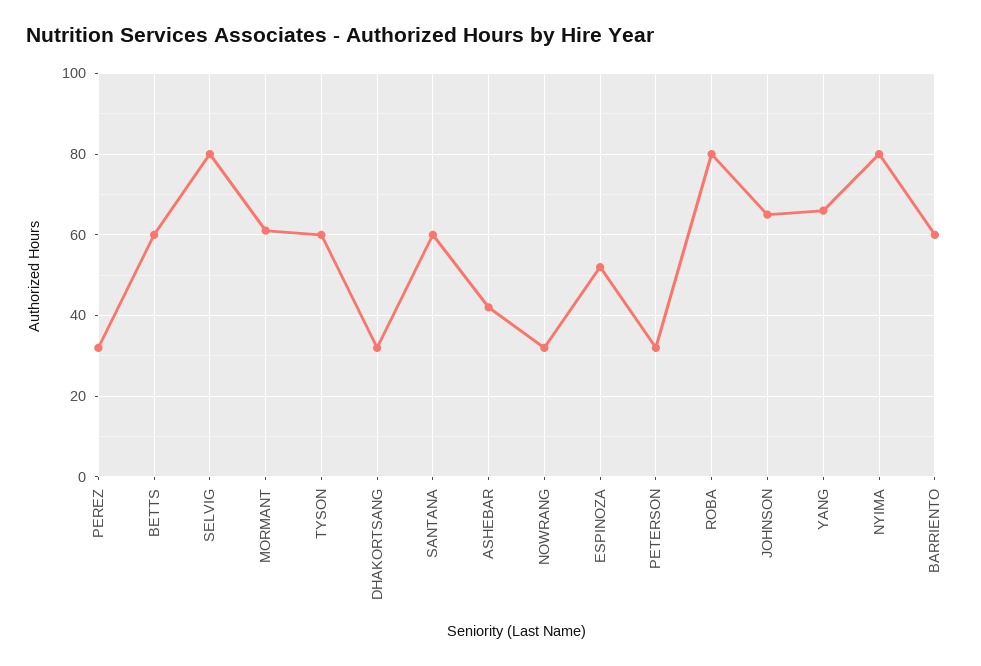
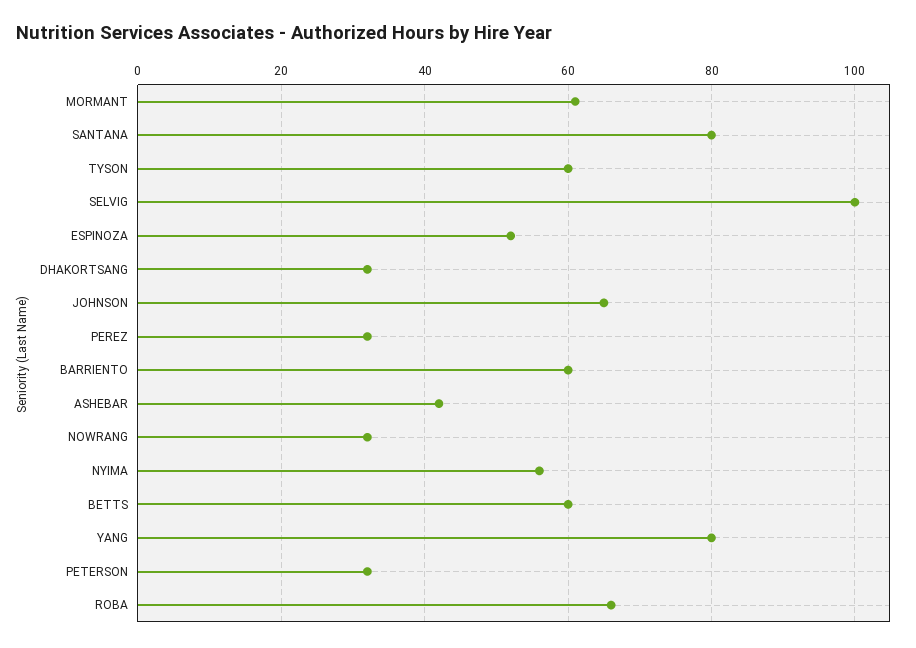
  {
    "PEREZ": 30,
    "BETTS": 60,
-   "SELVIG": 80,
+   "SELVIG": 100,
    "MORMANT": 60,
    "TYSON": 60,
    "DHAKORTSANG": 30,
-   "SANTANA": 60,
+   "SANTANA": 80,
    "ASHEBAR": 40,
    "NOWRANG": 30,
    "ESPINOZA": 50,
    "PETERSON": 30,
-   "ROBA": 80,
+   "ROBA": 65,
    "JOHNSON": 65,
-   "YANG": 65,
+   "YANG": 80,
-   "NYIMA": 80,
+   "NYIMA": 55,
    "BARRIENTO": 60
  }

